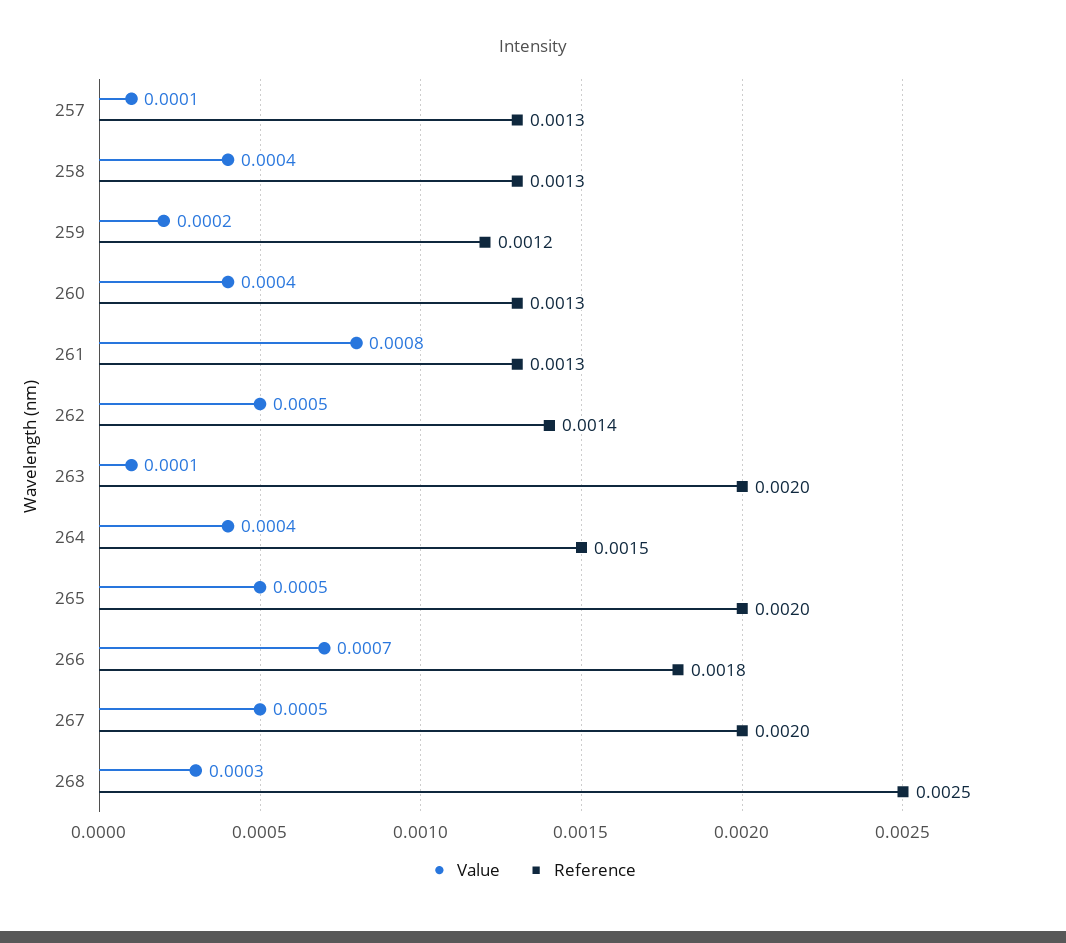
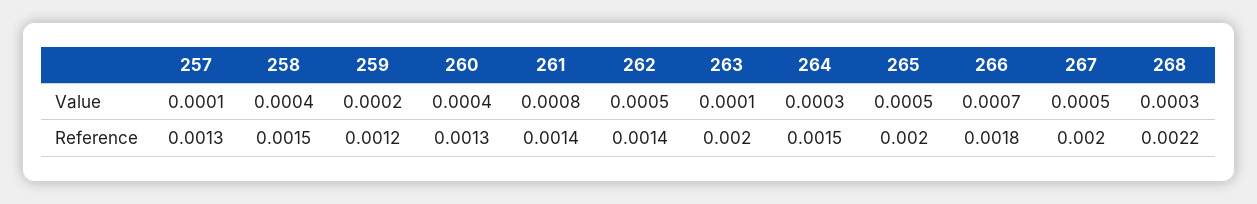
  {
    "Value": {
      "257": 0.0001,
      "258": 0.0004,
      "259": 0.0002,
      "260": 0.0004,
      "261": 0.0008,
      "262": 0.0005,
      "263": 0.0001,
-     "264": 0.0004,
+     "264": 0.0003,
      "265": 0.0005,
      "266": 0.0007,
      "267": 0.0005,
      "268": 0.0003
    },
    "Reference": {
      "257": 0.0013,
-     "258": 0.0013,
+     "258": 0.0015,
      "259": 0.0012,
      "260": 0.0013,
-     "261": 0.0013,
+     "261": 0.0014,
      "262": 0.0014,
      "263": 0.002,
      "264": 0.0015,
      "265": 0.002,
      "266": 0.0018,
      "267": 0.002,
-     "268": 0.0025
+     "268": 0.0022
    }
  }

